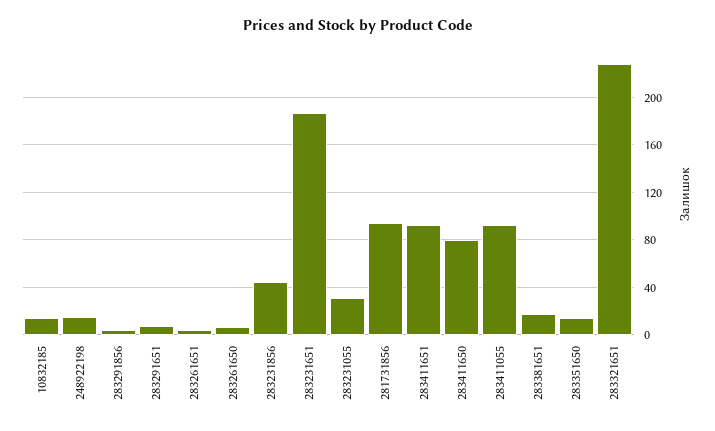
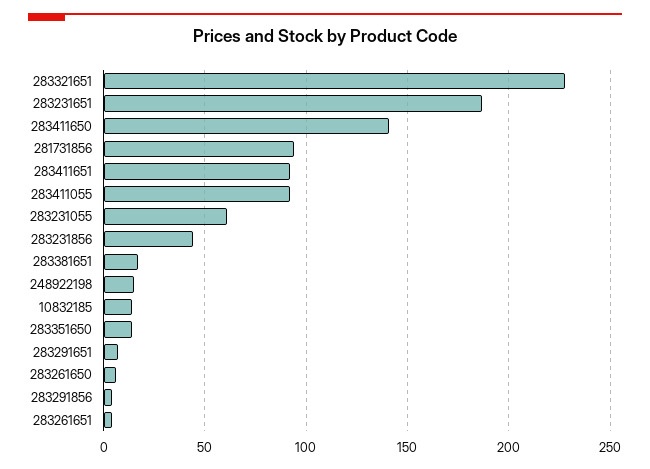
  {
    "10832185": 15,
    "248922198": 15,
    "283291856": 5,
    "283291651": 5,
    "283261651": 5,
    "283261650": 5,
    "283231856": 45,
    "283231651": 185,
-   "283231055": 30,
+   "283231055": 60,
    "281731856": 95,
    "283411651": 90,
-   "283411650": 80,
+   "283411650": 140,
    "283411055": 90,
    "283381651": 15,
    "283351650": 15,
    "283321651": 230
  }

